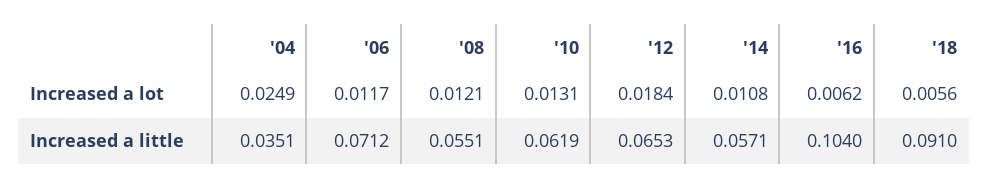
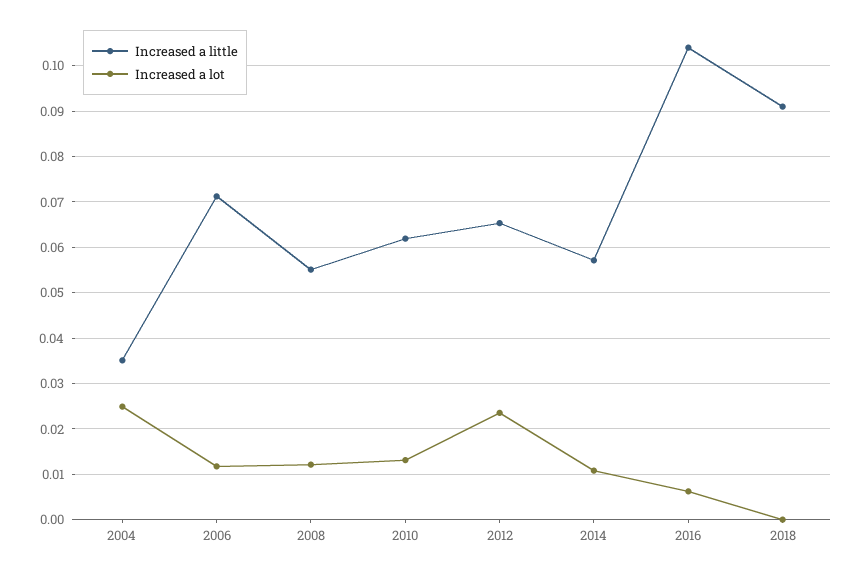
  {
    "Increased a lot": {
      "'04": 0.0249,
      "'06": 0.0117,
      "'08": 0.0121,
      "'10": 0.0131,
-     "'12": 0.0184,
+     "'12": 0.024,
      "'14": 0.0108,
      "'16": 0.0062,
-     "'18": 0.0056
+     "'18": 0
    },
    "Increased a little": {
      "'04": 0.0351,
      "'06": 0.0712,
      "'08": 0.0551,
      "'10": 0.0619,
      "'12": 0.0653,
      "'14": 0.0571,
      "'16": 0.104,
      "'18": 0.091
    }
  }

